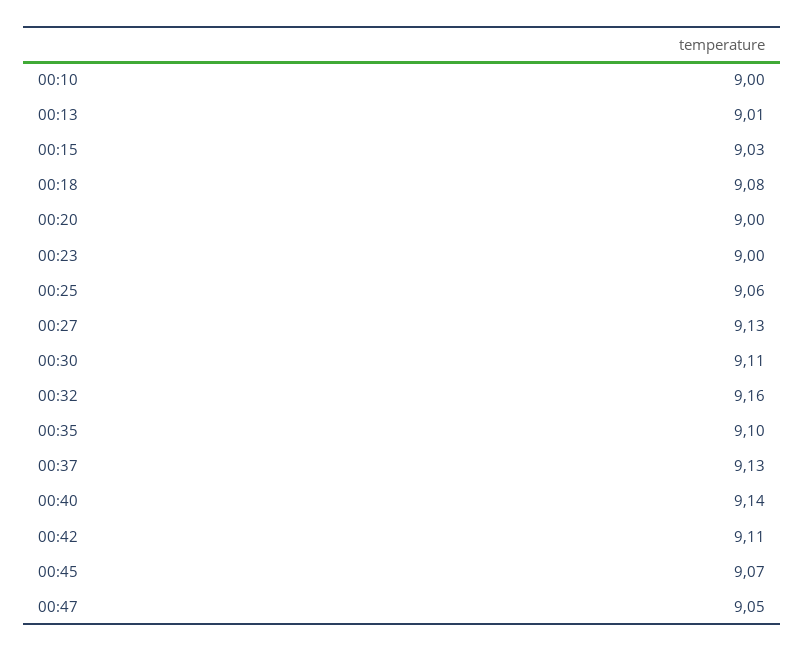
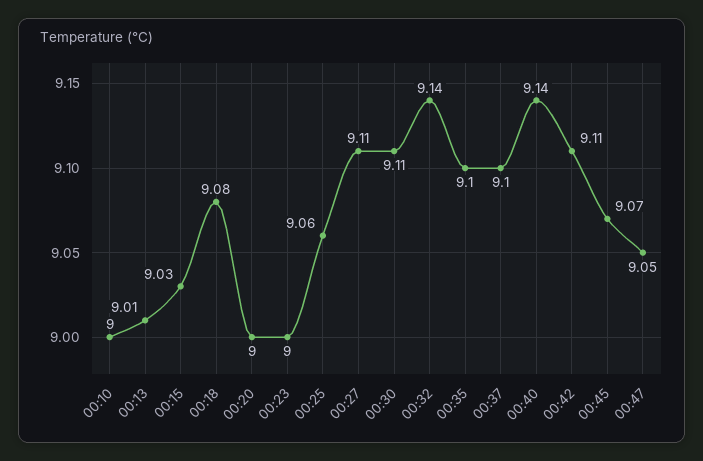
  {
    "00:10": 9,
    "00:13": 9.01,
    "00:15": 9.03,
    "00:18": 9.08,
    "00:20": 9,
    "00:23": 9,
    "00:25": 9.06,
-   "00:27": 9.13,
+   "00:27": 9.11,
    "00:30": 9.11,
-   "00:32": 9.16,
+   "00:32": 9.14,
    "00:35": 9.1,
-   "00:37": 9.13,
+   "00:37": 9.1,
    "00:40": 9.14,
    "00:42": 9.11,
    "00:45": 9.07,
    "00:47": 9.05
  }

